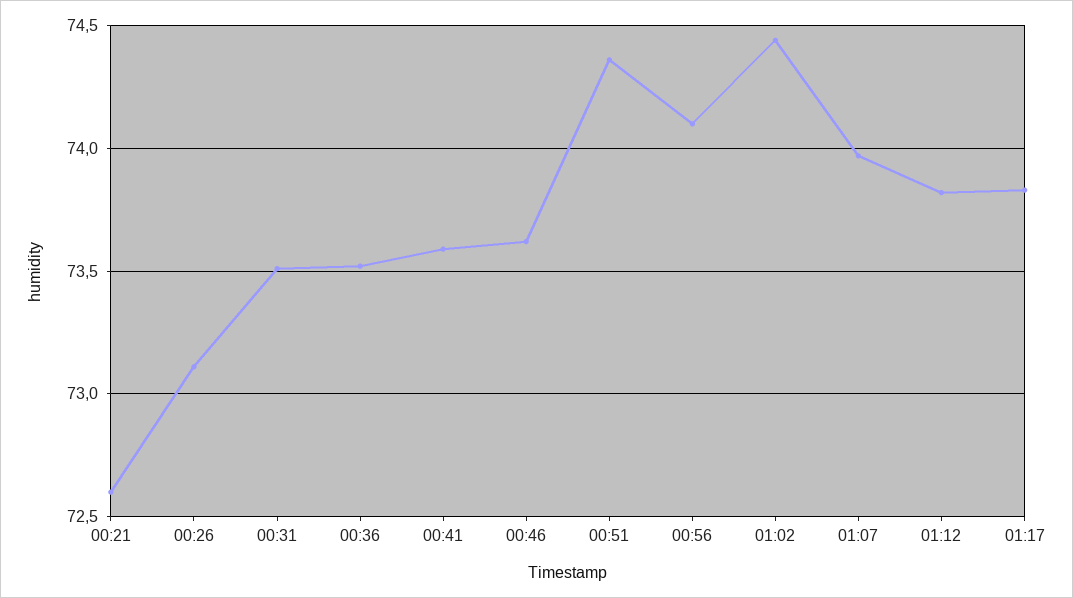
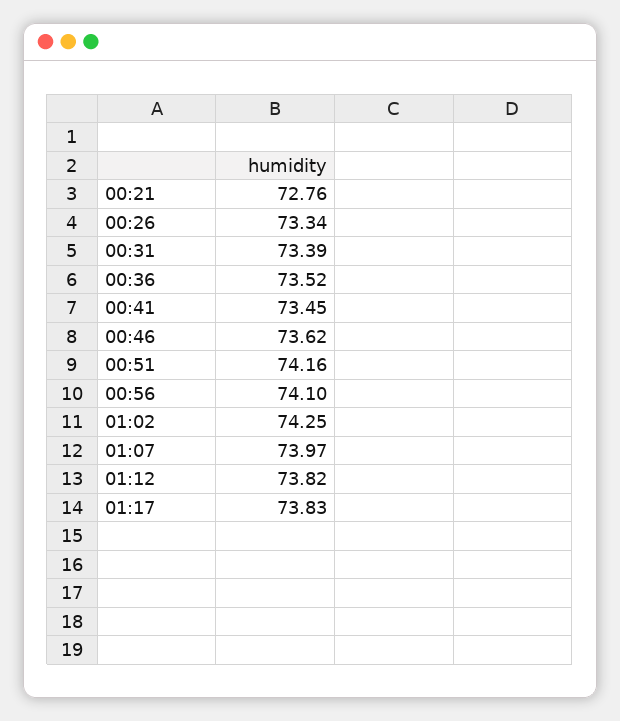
  {
-   "00:21": 72.6,
+   "00:21": 72.76,
-   "00:26": 73.1,
+   "00:26": 73.34,
-   "00:31": 73.5,
+   "00:31": 73.39,
    "00:36": 73.52,
-   "00:41": 73.6,
+   "00:41": 73.45,
    "00:46": 73.62,
-   "00:51": 74.35,
+   "00:51": 74.16,
    "00:56": 74.1,
-   "01:02": 74.45,
+   "01:02": 74.25,
    "01:07": 73.97,
    "01:12": 73.82,
    "01:17": 73.83
  }

